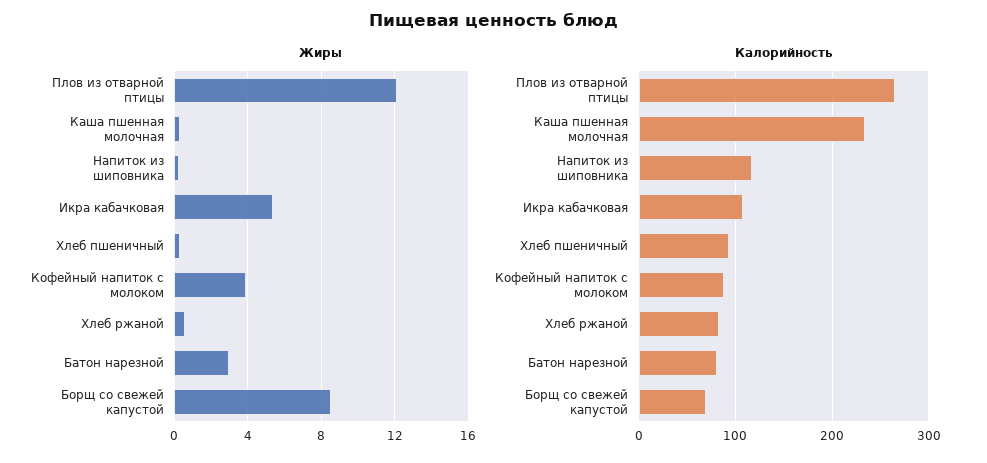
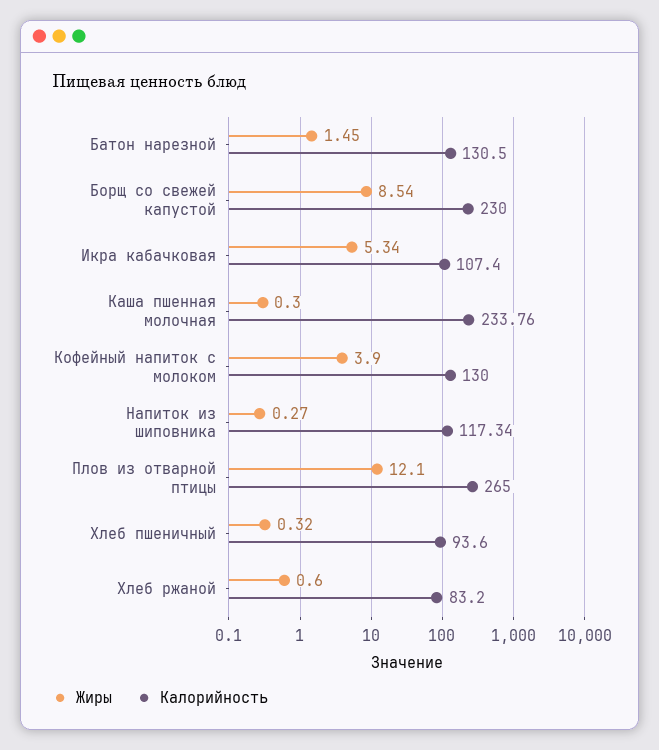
  {
    "Жиры": {
      "Плов из отварной птицы": 12.1,
      "Каша пшенная молочная": 0.3,
      "Напиток из шиповника": 0.27,
      "Икра кабачковая": 5.34,
      "Хлеб пшеничный": 0.32,
      "Кофейный напиток с молоком": 3.9,
      "Хлеб ржаной": 0.6,
-     "Батон нарезной": 3,
+     "Батон нарезной": 1.45,
      "Борщ со свежей капустой": 8.54
    },
    "Калорийность": {
      "Плов из отварной птицы": 265,
      "Каша пшенная молочная": 233.76,
      "Напиток из шиповника": 117.34,
      "Икра кабачковая": 107.4,
      "Хлеб пшеничный": 93.6,
-     "Кофейный напиток с молоком": 90,
+     "Кофейный напиток с молоком": 130,
      "Хлеб ржаной": 83.2,
-     "Батон нарезной": 80,
+     "Батон нарезной": 130.5,
-     "Борщ со свежей капустой": 70
+     "Борщ со свежей капустой": 230
    }
  }

